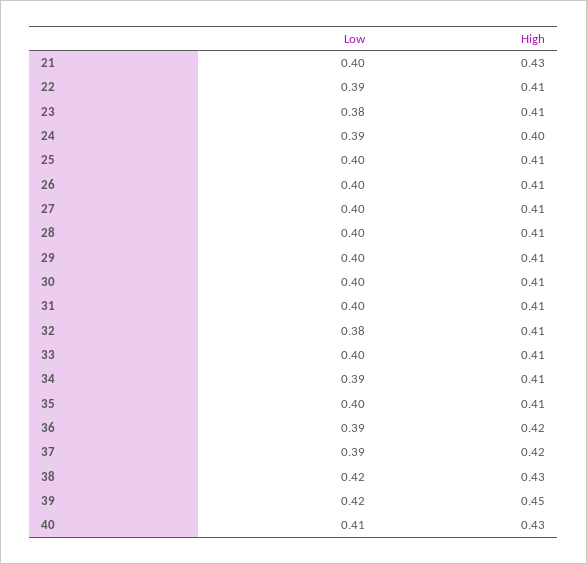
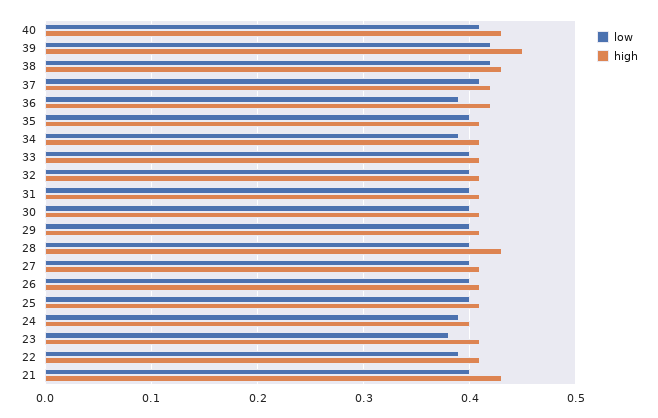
  {
    "Low": {
      "21": 0.4,
      "22": 0.39,
      "23": 0.38,
      "24": 0.39,
      "25": 0.4,
      "26": 0.4,
      "27": 0.4,
      "28": 0.4,
      "29": 0.4,
      "30": 0.4,
      "31": 0.4,
-     "32": 0.38,
+     "32": 0.4,
      "33": 0.4,
      "34": 0.39,
      "35": 0.4,
      "36": 0.39,
-     "37": 0.39,
+     "37": 0.41,
      "38": 0.42,
      "39": 0.42,
      "40": 0.41
    },
    "High": {
      "21": 0.43,
      "22": 0.41,
      "23": 0.41,
      "24": 0.4,
      "25": 0.41,
      "26": 0.41,
      "27": 0.41,
-     "28": 0.41,
+     "28": 0.43,
      "29": 0.41,
      "30": 0.41,
      "31": 0.41,
      "32": 0.41,
      "33": 0.41,
      "34": 0.41,
      "35": 0.41,
      "36": 0.42,
      "37": 0.42,
      "38": 0.43,
      "39": 0.45,
      "40": 0.43
    }
  }

